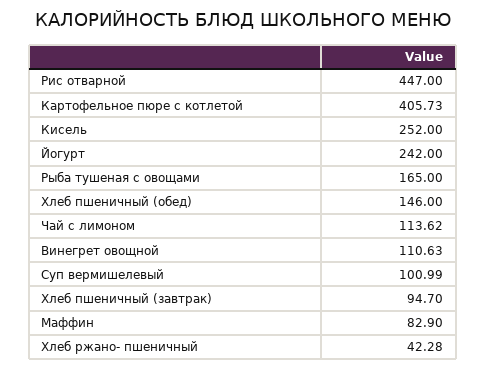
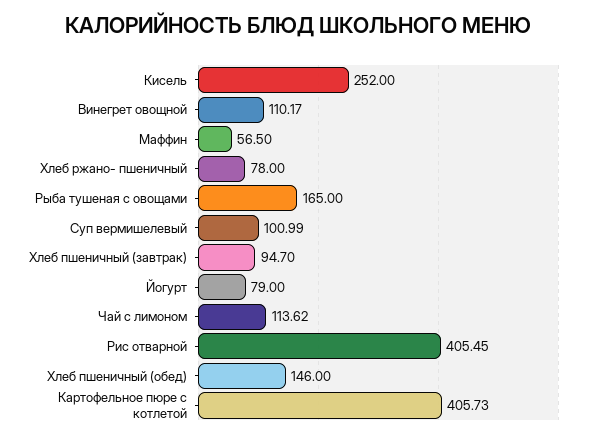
  {
-   "Рис отварной": 447,
+   "Рис отварной": 405.45,
    "Картофельное пюре с котлетой": 405.73,
    "Кисель": 252,
-   "Йогурт": 242,
+   "Йогурт": 79,
    "Рыба тушеная с овощами": 165,
    "Хлеб пшеничный (обед)": 146,
    "Чай с лимоном": 113.62,
-   "Винегрет овощной": 110.63,
+   "Винегрет овощной": 110.17,
    "Суп вермишелевый": 100.99,
    "Хлеб пшеничный (завтрак)": 94.7,
-   "Маффин": 82.9,
+   "Маффин": 56.5,
-   "Хлеб ржано- пшеничный": 42.28
+   "Хлеб ржано- пшеничный": 78
  }

